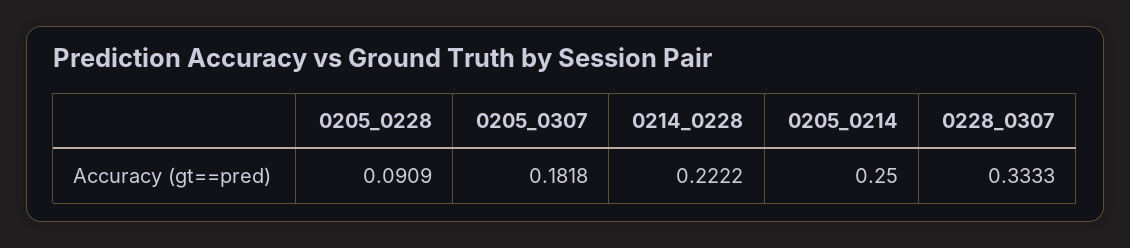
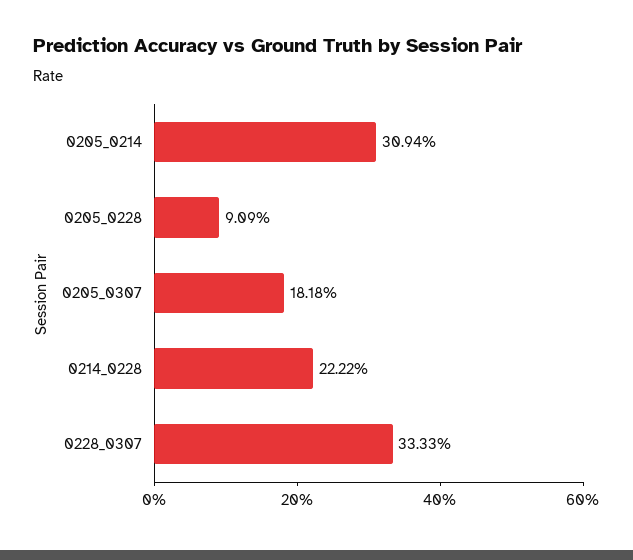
  {
    "0205_0228": 0.0909,
    "0205_0307": 0.1818,
    "0214_0228": 0.2222,
-   "0205_0214": 0.25,
+   "0205_0214": 0.3094,
    "0228_0307": 0.3333
  }

